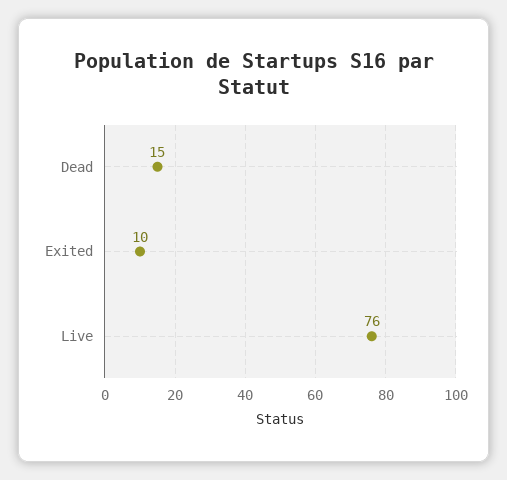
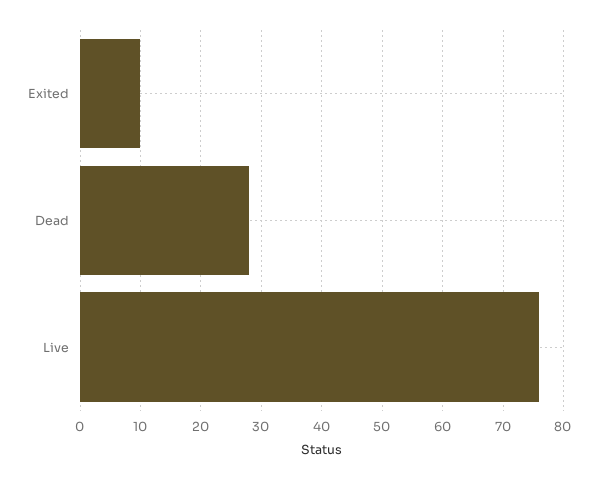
  {
-   "Dead": 15,
+   "Dead": 28,
    "Exited": 10,
    "Live": 76
  }

